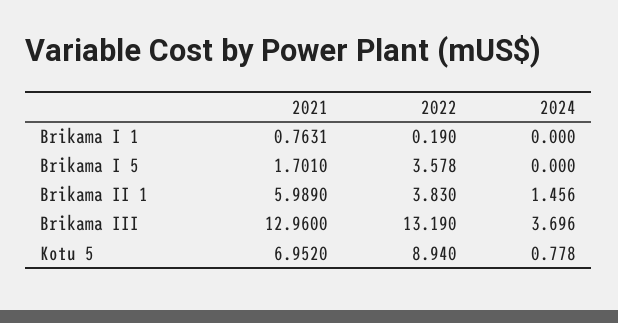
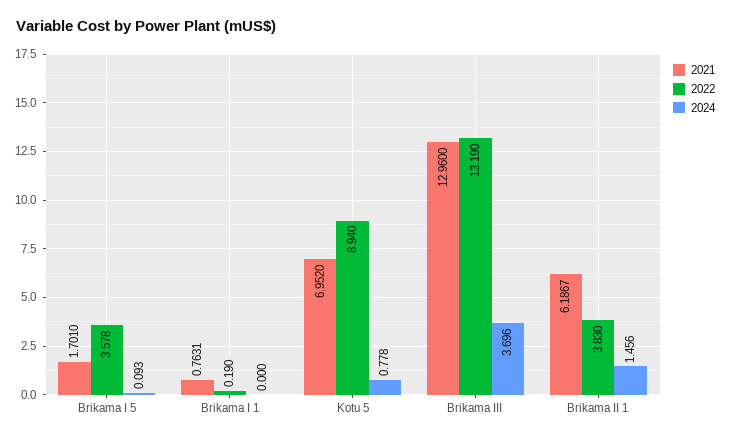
  {
    "2021": {
      "Brikama I 1": 0.7631,
      "Brikama I 5": 1.701,
-     "Brikama II 1": 5.989,
+     "Brikama II 1": 6.1867,
      "Brikama III": 12.96,
      "Kotu 5": 6.952
    },
    "2022": {
      "Brikama I 1": 0.19,
      "Brikama I 5": 3.578,
      "Brikama II 1": 3.83,
      "Brikama III": 13.19,
      "Kotu 5": 8.94
    },
    "2024": {
      "Brikama I 1": 0,
-     "Brikama I 5": 0,
+     "Brikama I 5": 0.093,
      "Brikama II 1": 1.456,
      "Brikama III": 3.696,
      "Kotu 5": 0.778
    }
  }

